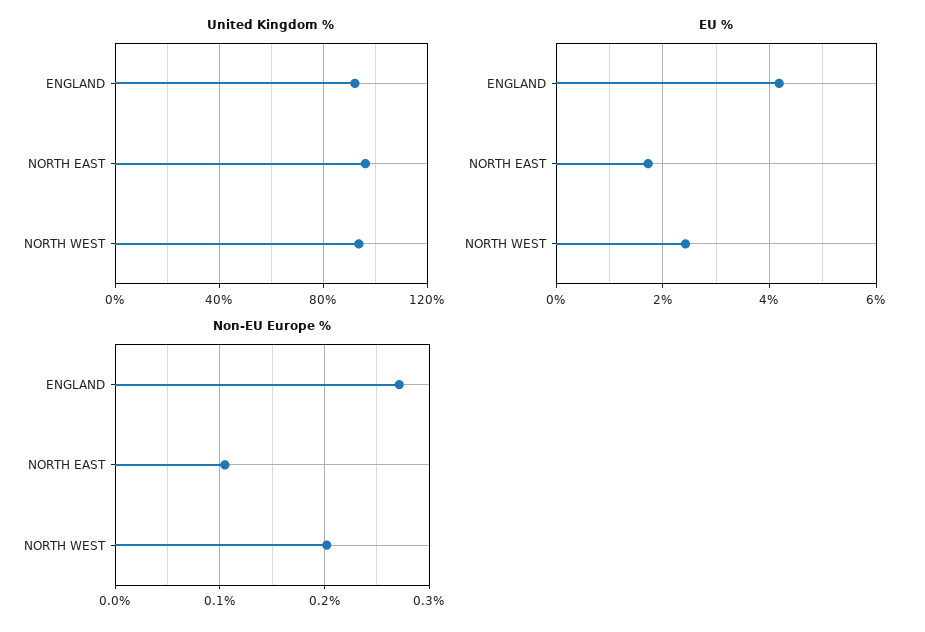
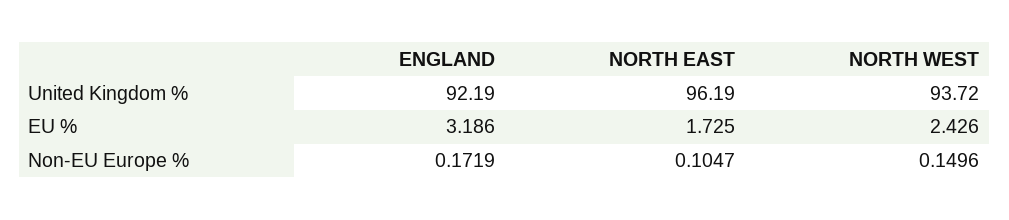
  {
    "United Kingdom %": {
      "ENGLAND": 92.19,
      "NORTH EAST": 96.19,
      "NORTH WEST": 93.72
    },
    "EU %": {
-     "ENGLAND": 4.2,
+     "ENGLAND": 3.186,
      "NORTH EAST": 1.725,
      "NORTH WEST": 2.426
    },
    "Non-EU Europe %": {
-     "ENGLAND": 0.27,
+     "ENGLAND": 0.1719,
      "NORTH EAST": 0.1047,
-     "NORTH WEST": 0.2
+     "NORTH WEST": 0.1496
    }
  }

